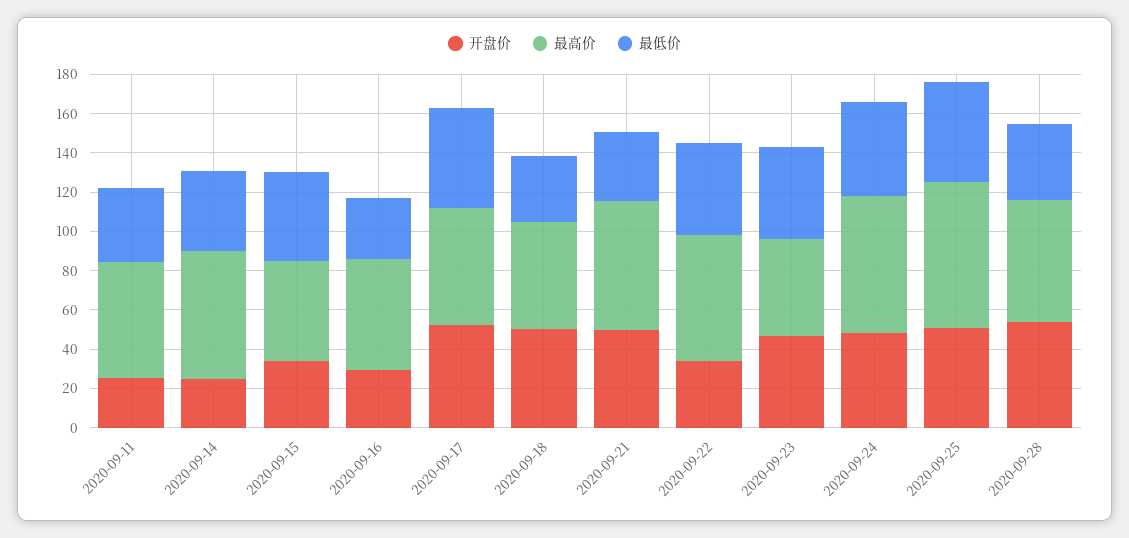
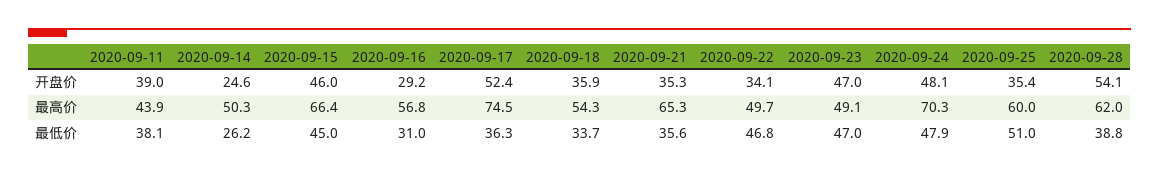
  {
    "开盘价": {
-     "2020-09-11": 25,
+     "2020-09-11": 39,
      "2020-09-14": 24.6,
-     "2020-09-15": 35,
+     "2020-09-15": 46,
      "2020-09-16": 29.2,
      "2020-09-17": 52.4,
-     "2020-09-18": 50,
+     "2020-09-18": 35.9,
-     "2020-09-21": 50,
+     "2020-09-21": 35.3,
      "2020-09-22": 34.1,
      "2020-09-23": 47,
      "2020-09-24": 48.1,
-     "2020-09-25": 50,
+     "2020-09-25": 35.4,
      "2020-09-28": 54.1
    },
    "最高价": {
-     "2020-09-11": 60,
+     "2020-09-11": 43.9,
-     "2020-09-14": 65,
+     "2020-09-14": 50.3,
-     "2020-09-15": 50,
+     "2020-09-15": 66.4,
      "2020-09-16": 56.8,
-     "2020-09-17": 60,
+     "2020-09-17": 74.5,
      "2020-09-18": 54.3,
      "2020-09-21": 65.3,
-     "2020-09-22": 65,
+     "2020-09-22": 49.7,
      "2020-09-23": 49.1,
      "2020-09-24": 70.3,
-     "2020-09-25": 75,
+     "2020-09-25": 60,
      "2020-09-28": 62
    },
    "最低价": {
      "2020-09-11": 38.1,
-     "2020-09-14": 40,
+     "2020-09-14": 26.2,
      "2020-09-15": 45,
      "2020-09-16": 31,
-     "2020-09-17": 50,
+     "2020-09-17": 36.3,
      "2020-09-18": 33.7,
      "2020-09-21": 35.6,
      "2020-09-22": 46.8,
      "2020-09-23": 47,
      "2020-09-24": 47.9,
      "2020-09-25": 51,
      "2020-09-28": 38.8
    }
  }

